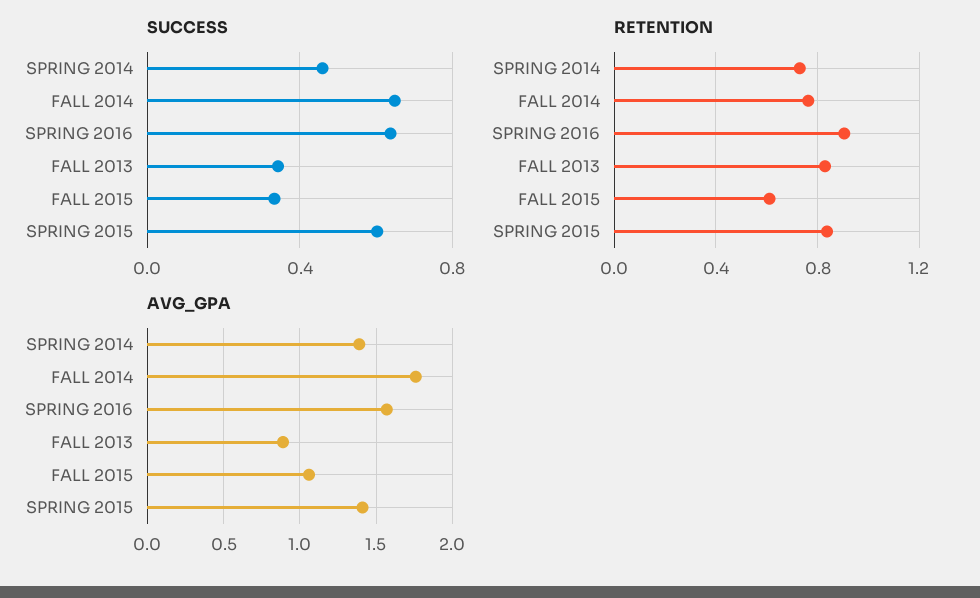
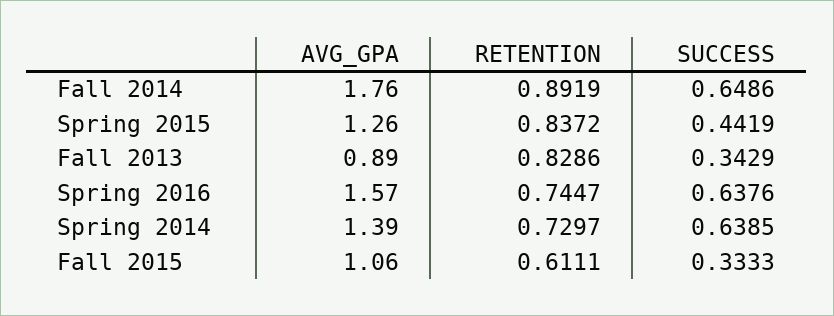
  {
    "SUCCESS": {
-     "SPRING 2014": 0.45,
+     "SPRING 2014": 0.6385,
      "FALL 2014": 0.6486,
      "SPRING 2016": 0.6376,
      "FALL 2013": 0.3429,
      "FALL 2015": 0.3333,
-     "SPRING 2015": 0.6
+     "SPRING 2015": 0.4419
    },
    "RETENTION": {
      "SPRING 2014": 0.7297,
-     "FALL 2014": 0.75,
+     "FALL 2014": 0.8919,
-     "SPRING 2016": 0.9,
+     "SPRING 2016": 0.7447,
      "FALL 2013": 0.8286,
      "FALL 2015": 0.6111,
      "SPRING 2015": 0.8372
    },
    "AVG_GPA": {
      "SPRING 2014": 1.39,
      "FALL 2014": 1.76,
      "SPRING 2016": 1.57,
      "FALL 2013": 0.89,
      "FALL 2015": 1.06,
-     "SPRING 2015": 1.4
+     "SPRING 2015": 1.26
    }
  }

